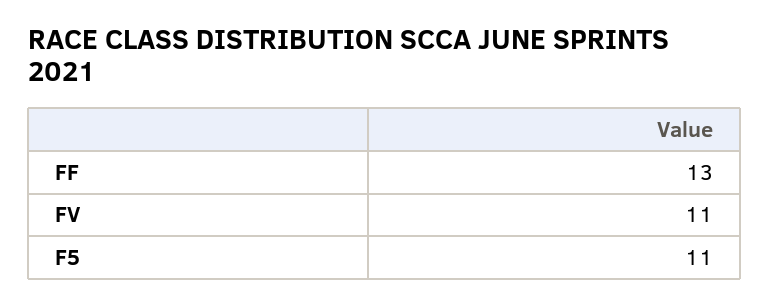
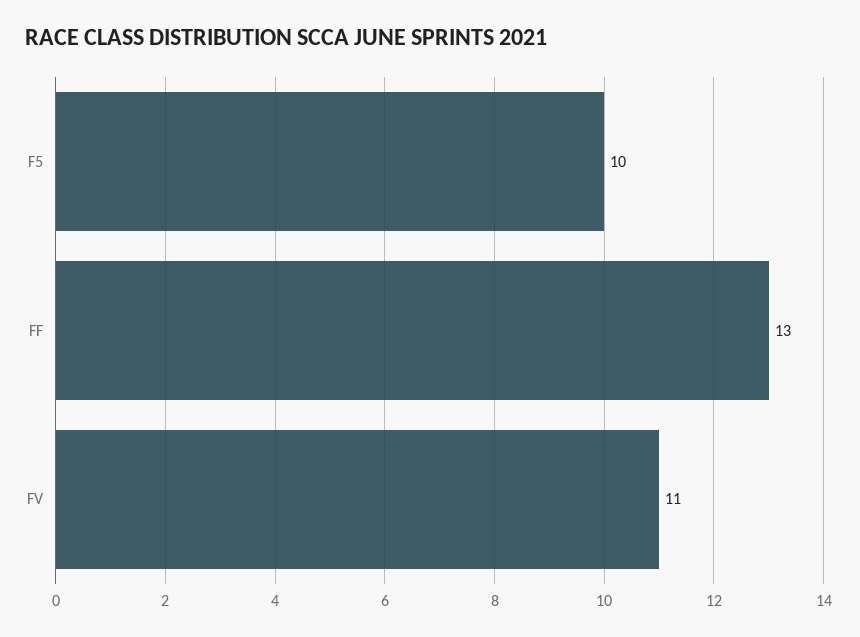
  {
    "FF": 13,
    "FV": 11,
-   "F5": 11
+   "F5": 10
  }

